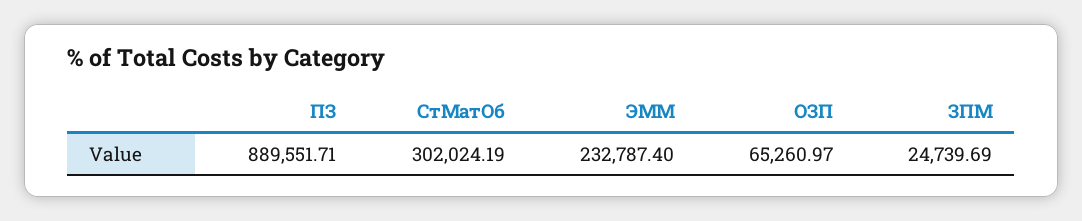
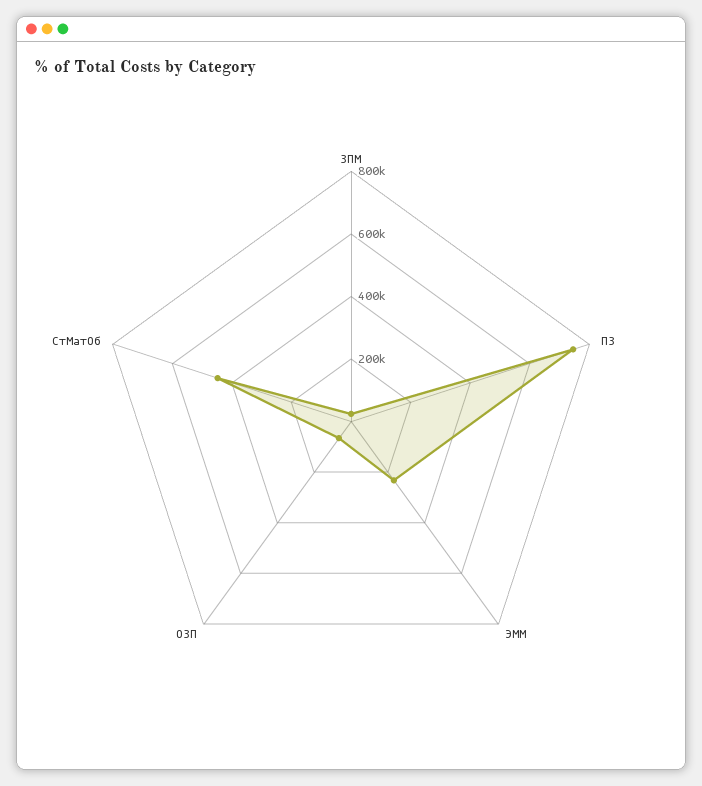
  {
-   "ПЗ": 889551.71,
+   "ПЗ": 750000,
-   "СтМатОб": 302024.19,
+   "СтМатОб": 450000,
    "ЭММ": 232787.4,
    "ОЗП": 65260.97,
    "ЗПМ": 24739.69
  }

